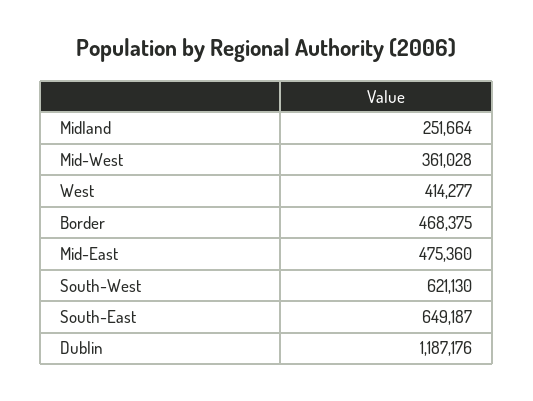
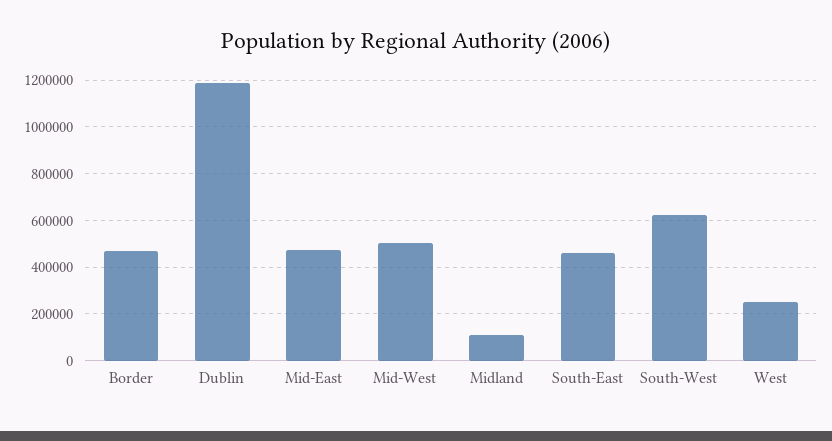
  {
-   "Midland": 251664,
+   "Midland": 100000,
-   "Mid-West": 361028,
+   "Mid-West": 500000,
-   "West": 414277,
+   "West": 250000,
    "Border": 468375,
    "Mid-East": 475360,
    "South-West": 621130,
-   "South-East": 649187,
+   "South-East": 450000,
    "Dublin": 1187176
  }

